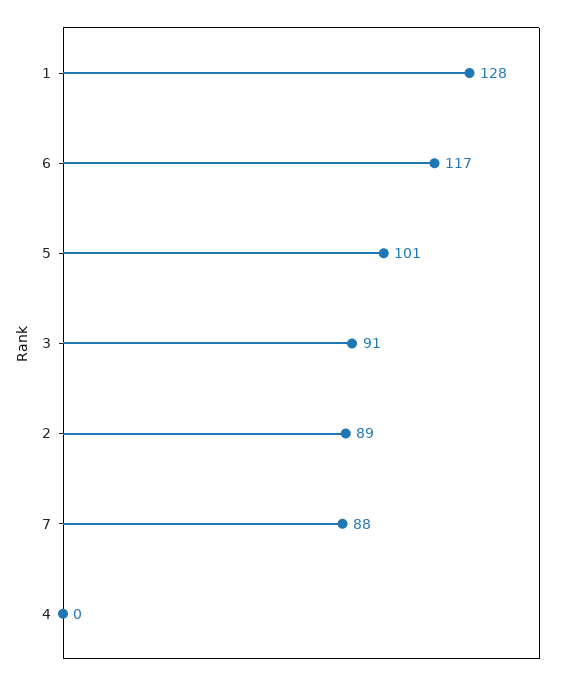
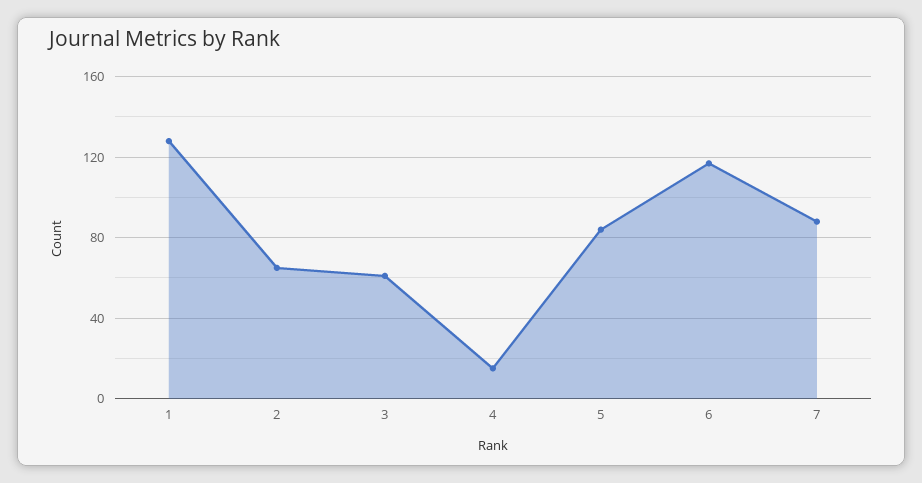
  {
    "1": 128,
    "6": 117,
-   "5": 101,
+   "5": 85,
-   "3": 91,
+   "3": 60,
-   "2": 89,
+   "2": 65,
    "7": 88,
-   "4": 0
+   "4": 15
  }

